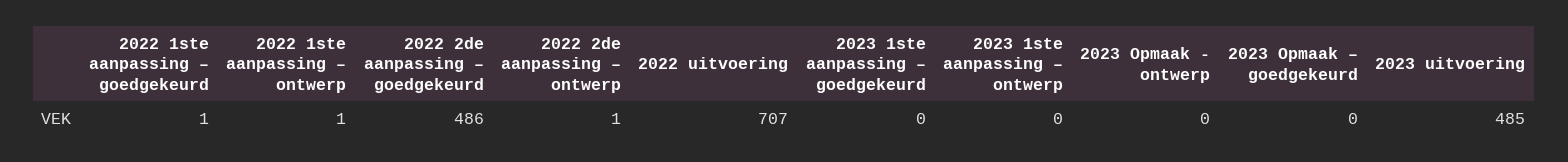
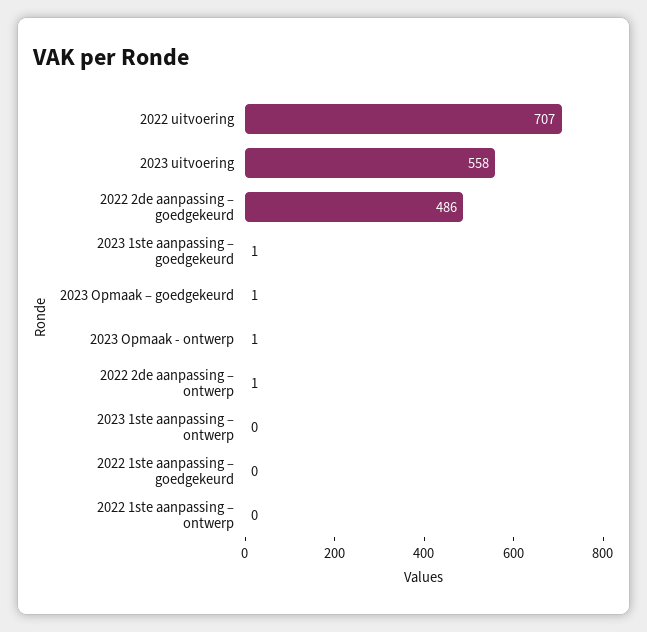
  {
-   "2022 1ste aanpassing – goedgekeurd": 1,
+   "2022 1ste aanpassing – goedgekeurd": 0,
-   "2022 1ste aanpassing – ontwerp": 1,
+   "2022 1ste aanpassing – ontwerp": 0,
    "2022 2de aanpassing – goedgekeurd": 486,
    "2022 2de aanpassing – ontwerp": 1,
    "2022 uitvoering": 707,
-   "2023 1ste aanpassing – goedgekeurd": 0,
+   "2023 1ste aanpassing – goedgekeurd": 1,
    "2023 1ste aanpassing – ontwerp": 0,
-   "2023 Opmaak - ontwerp": 0,
+   "2023 Opmaak - ontwerp": 1,
-   "2023 Opmaak – goedgekeurd": 0,
+   "2023 Opmaak – goedgekeurd": 1,
-   "2023 uitvoering": 485
+   "2023 uitvoering": 558
  }

